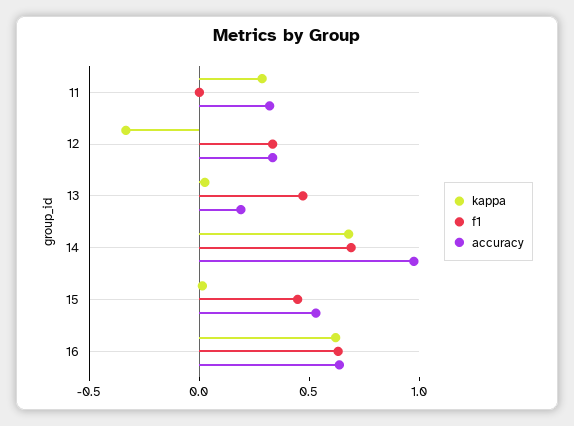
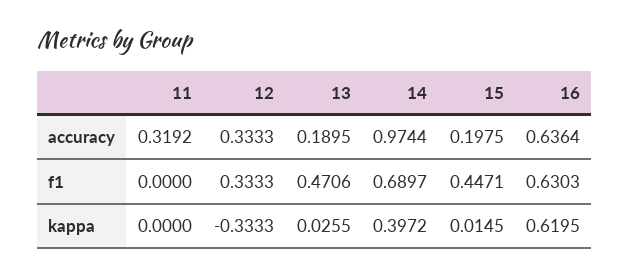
  {
    "kappa": {
-     "11": 0.3,
+     "11": 0,
      "12": -0.3333,
      "13": 0.0255,
-     "14": 0.7,
+     "14": 0.3972,
      "15": 0.0145,
      "16": 0.6195
    },
    "f1": {
      "11": 0,
      "12": 0.3333,
      "13": 0.4706,
      "14": 0.6897,
      "15": 0.4471,
      "16": 0.6303
    },
    "accuracy": {
      "11": 0.3192,
      "12": 0.3333,
      "13": 0.1895,
      "14": 0.9744,
-     "15": 0.5,
+     "15": 0.1975,
      "16": 0.6364
    }
  }

